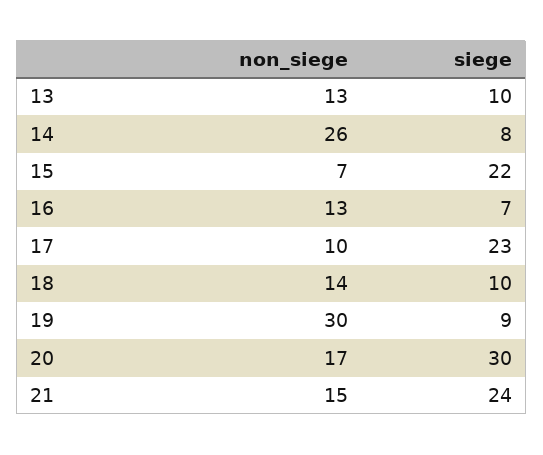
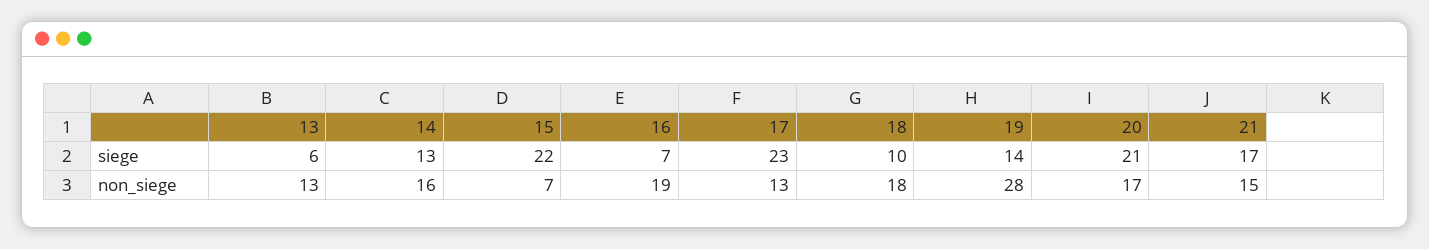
  {
    "non_siege": {
      "13": 13,
-     "14": 26,
+     "14": 16,
      "15": 7,
-     "16": 13,
+     "16": 19,
-     "17": 10,
+     "17": 13,
-     "18": 14,
+     "18": 18,
-     "19": 30,
+     "19": 28,
      "20": 17,
      "21": 15
    },
    "siege": {
-     "13": 10,
+     "13": 6,
-     "14": 8,
+     "14": 13,
      "15": 22,
      "16": 7,
      "17": 23,
      "18": 10,
-     "19": 9,
+     "19": 14,
-     "20": 30,
+     "20": 21,
-     "21": 24
+     "21": 17
    }
  }

